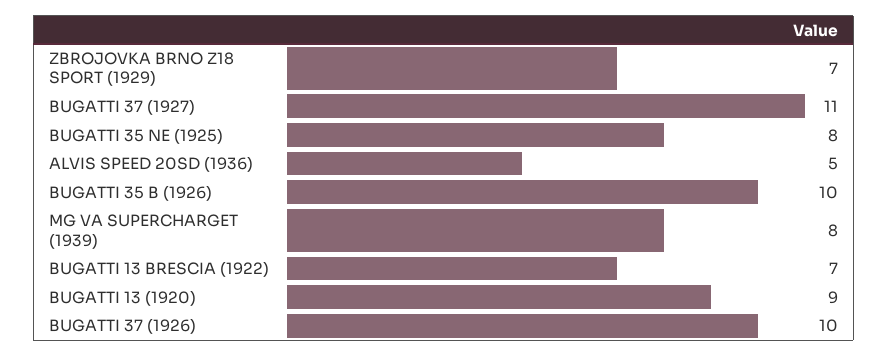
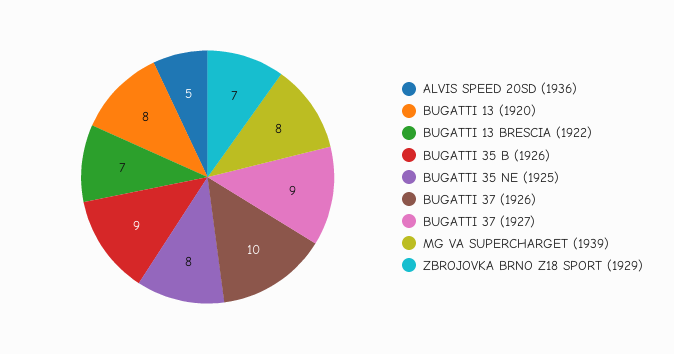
  {
    "ZBROJOVKA BRNO Z18 SPORT (1929)": 7,
-   "BUGATTI 37 (1927)": 11,
+   "BUGATTI 37 (1927)": 9,
    "BUGATTI 35 NE (1925)": 8,
    "ALVIS SPEED 20SD (1936)": 5,
-   "BUGATTI 35 B (1926)": 10,
+   "BUGATTI 35 B (1926)": 9,
    "MG VA SUPERCHARGET (1939)": 8,
    "BUGATTI 13 BRESCIA (1922)": 7,
-   "BUGATTI 13 (1920)": 9,
+   "BUGATTI 13 (1920)": 8,
    "BUGATTI 37 (1926)": 10
  }

